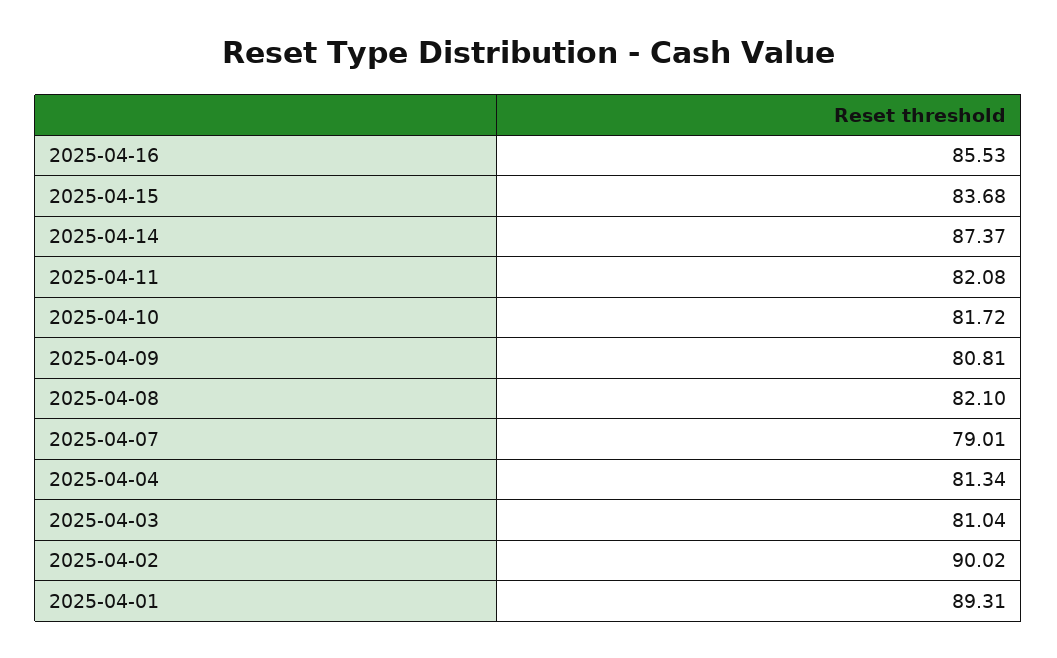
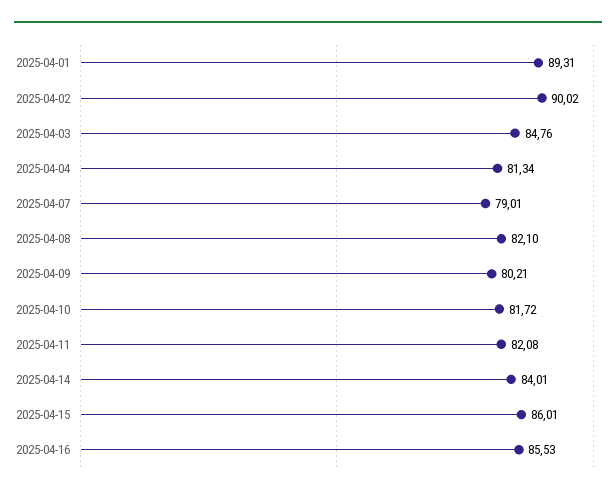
  {
    "2025-04-16": 85.53,
-   "2025-04-15": 83.68,
+   "2025-04-15": 86.01,
-   "2025-04-14": 87.37,
+   "2025-04-14": 84.01,
    "2025-04-11": 82.08,
    "2025-04-10": 81.72,
-   "2025-04-09": 80.81,
+   "2025-04-09": 80.21,
    "2025-04-08": 82.1,
    "2025-04-07": 79.01,
    "2025-04-04": 81.34,
-   "2025-04-03": 81.04,
+   "2025-04-03": 84.76,
    "2025-04-02": 90.02,
    "2025-04-01": 89.31
  }

